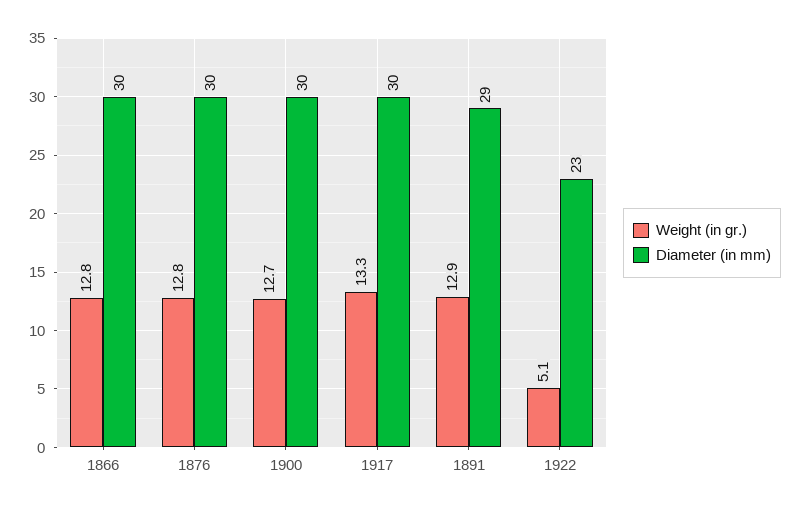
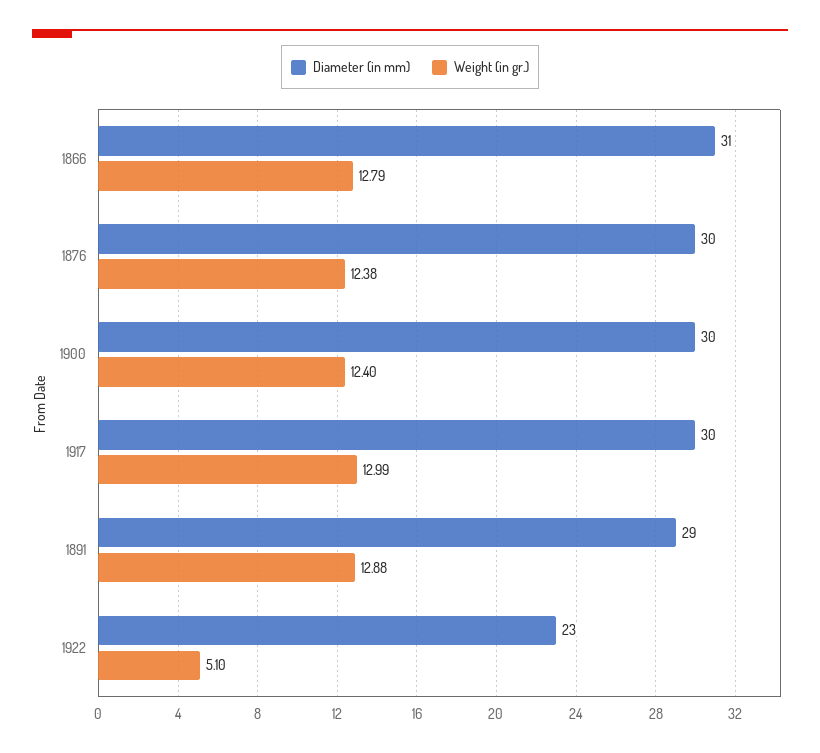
  {
    "Weight (in gr.)": {
      "1866": 12.79,
-     "1876": 12.8,
+     "1876": 12.38,
-     "1900": 12.7,
+     "1900": 12.4,
-     "1917": 13.3,
+     "1917": 12.99,
      "1891": 12.88,
      "1922": 5.1
    },
    "Diameter (in mm)": {
-     "1866": 30,
+     "1866": 31,
      "1876": 30,
      "1900": 30,
      "1917": 30,
      "1891": 29,
      "1922": 23
    }
  }

